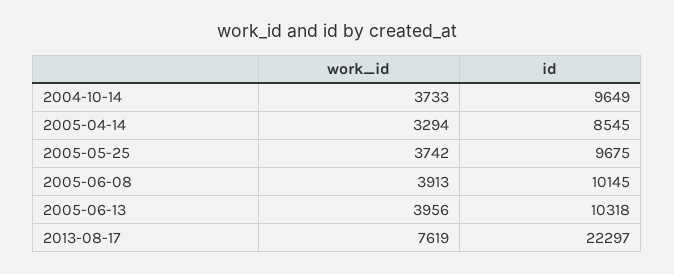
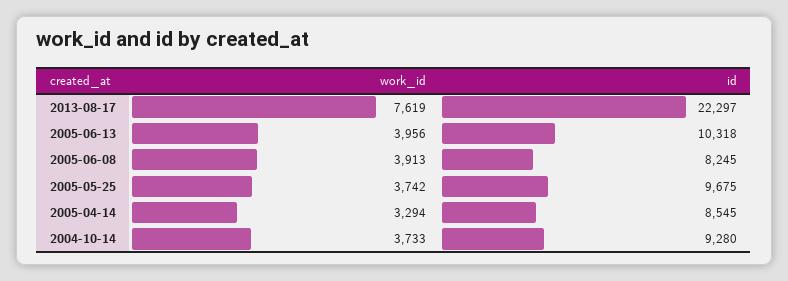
  {
    "work_id": {
      "2004-10-14": 3733,
      "2005-04-14": 3294,
      "2005-05-25": 3742,
      "2005-06-08": 3913,
      "2005-06-13": 3956,
      "2013-08-17": 7619
    },
    "id": {
-     "2004-10-14": 9649,
+     "2004-10-14": 9280,
      "2005-04-14": 8545,
      "2005-05-25": 9675,
-     "2005-06-08": 10145,
+     "2005-06-08": 8245,
      "2005-06-13": 10318,
      "2013-08-17": 22297
    }
  }

